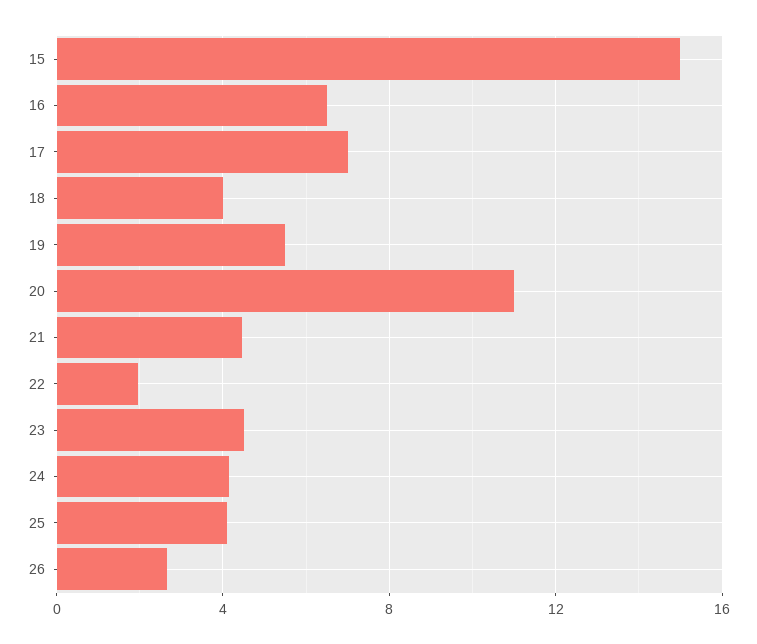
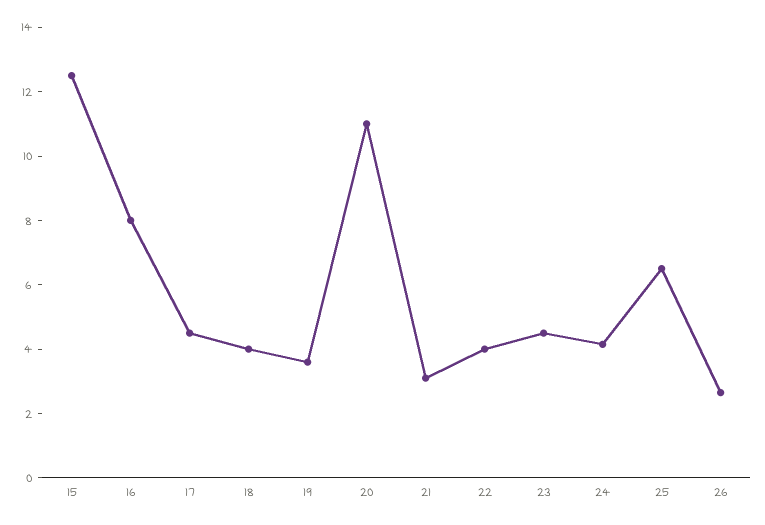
  {
-   "15": 15,
+   "15": 12.5,
-   "16": 6.5,
+   "16": 8,
-   "17": 7,
+   "17": 4.5,
    "18": 4,
-   "19": 5.5,
+   "19": 3.5,
    "20": 11,
-   "21": 4.5,
+   "21": 3,
-   "22": 2,
+   "22": 4,
    "23": 4.5,
    "24": 4,
-   "25": 4,
+   "25": 6.5,
    "26": 2.5
  }

